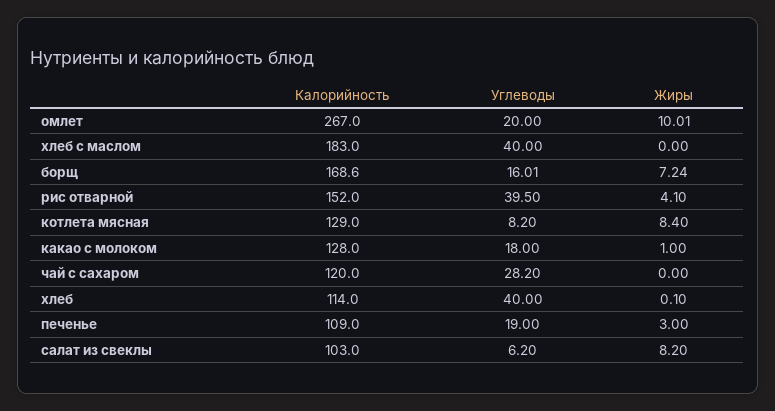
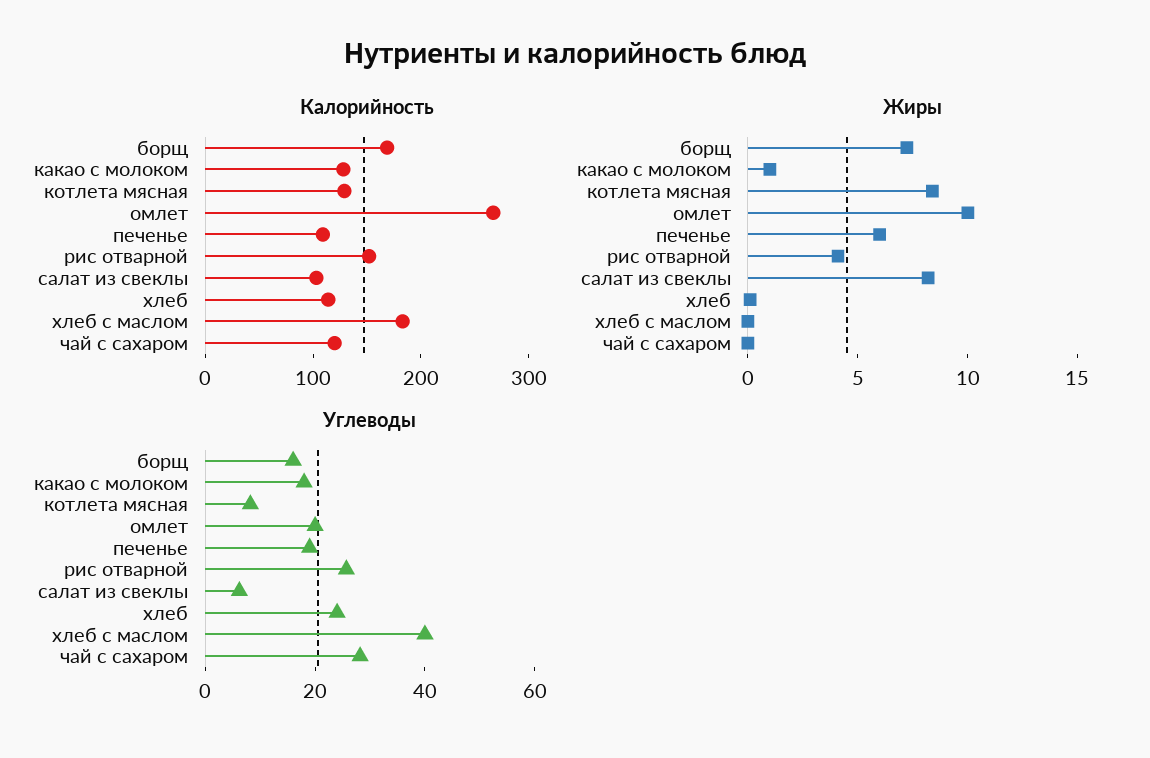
  {
    "Калорийность": {
      "омлет": 267,
      "хлеб с маслом": 183,
      "борщ": 168.6,
      "рис отварной": 152,
      "котлета мясная": 129,
      "какао с молоком": 128,
      "чай с сахаром": 120,
      "хлеб": 114,
      "печенье": 109,
      "салат из свеклы": 103
    },
    "Углеводы": {
      "омлет": 20,
      "хлеб с маслом": 40,
      "борщ": 16.01,
-     "рис отварной": 39.5,
+     "рис отварной": 25,
      "котлета мясная": 8.2,
      "какао с молоком": 18,
      "чай с сахаром": 28.2,
-     "хлеб": 40,
+     "хлеб": 25,
      "печенье": 19,
      "салат из свеклы": 6.2
    },
    "Жиры": {
      "омлет": 10.01,
      "хлеб с маслом": 0,
      "борщ": 7.24,
      "рис отварной": 4.1,
      "котлета мясная": 8.4,
      "какао с молоком": 1,
      "чай с сахаром": 0,
      "хлеб": 0.1,
-     "печенье": 3,
+     "печенье": 6,
      "салат из свеклы": 8.2
    }
  }

